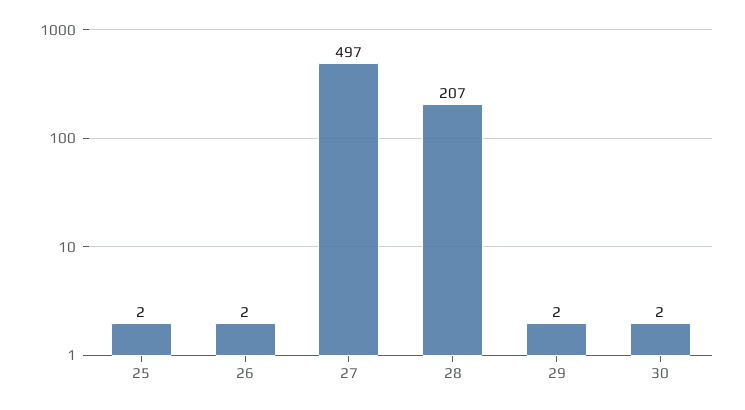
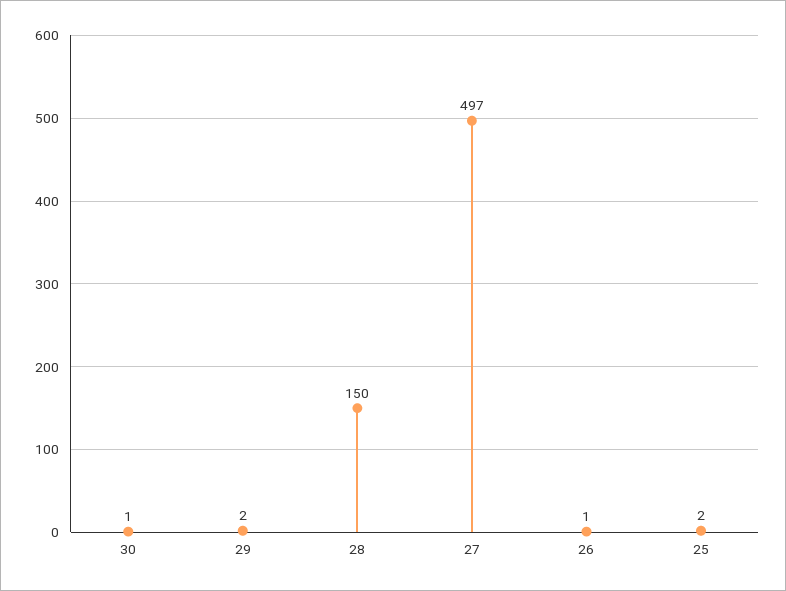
  {
    "25": 2,
-   "26": 2,
+   "26": 1,
    "27": 497,
-   "28": 207,
+   "28": 150,
    "29": 2,
-   "30": 2
+   "30": 1
  }

